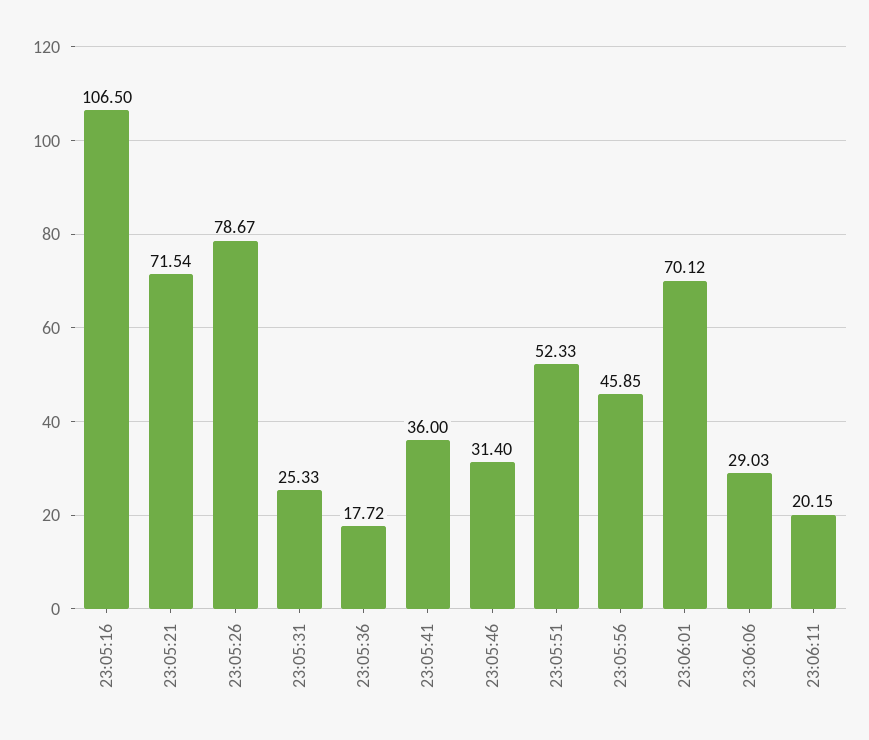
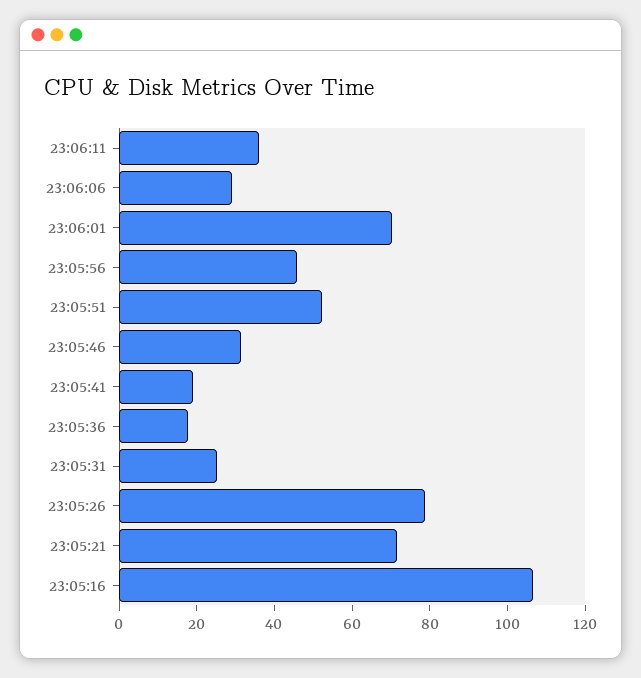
  {
    "23:05:16": 106.5,
    "23:05:21": 71.54,
    "23:05:26": 78.67,
    "23:05:31": 25.33,
    "23:05:36": 17.72,
-   "23:05:41": 36,
+   "23:05:41": 20,
    "23:05:46": 31.4,
    "23:05:51": 52.33,
    "23:05:56": 45.85,
    "23:06:01": 70.12,
    "23:06:06": 29.03,
-   "23:06:11": 20.15
+   "23:06:11": 35
  }

